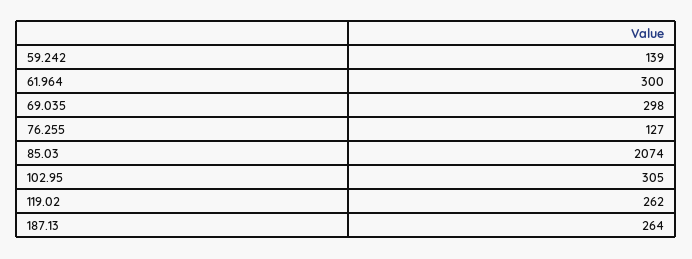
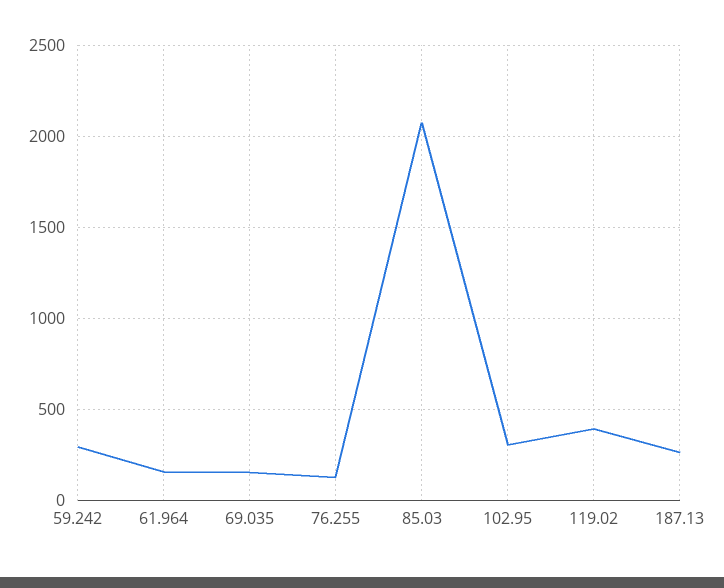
  {
-   "59.242": 139,
+   "59.242": 300,
-   "61.964": 300,
+   "61.964": 150,
-   "69.035": 298,
+   "69.035": 150,
    "76.255": 127,
    "85.03": 2074,
    "102.95": 305,
-   "119.02": 262,
+   "119.02": 400,
    "187.13": 264
  }

